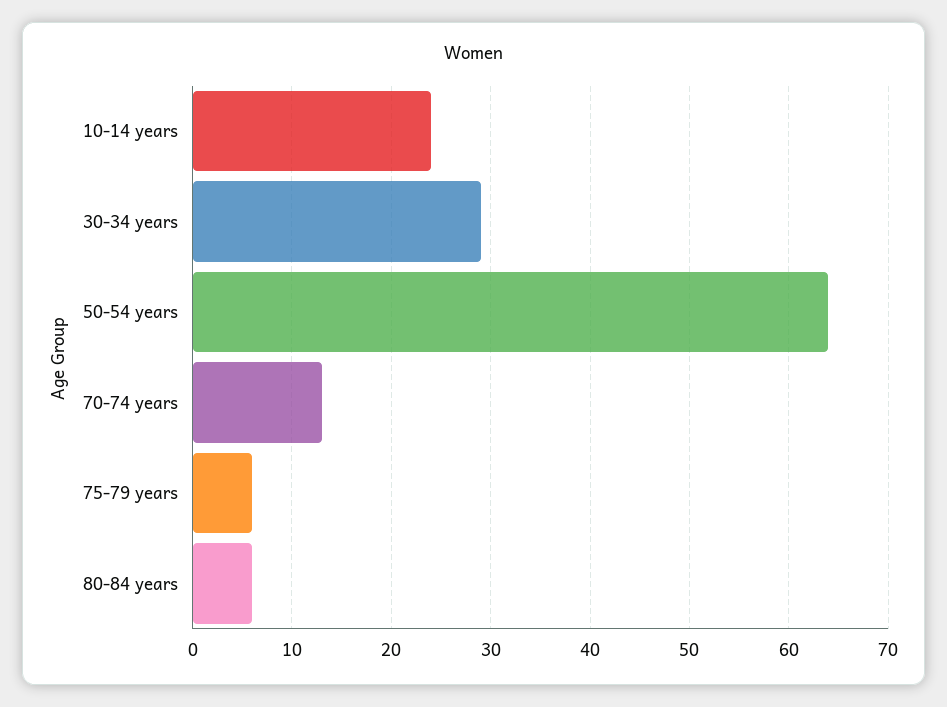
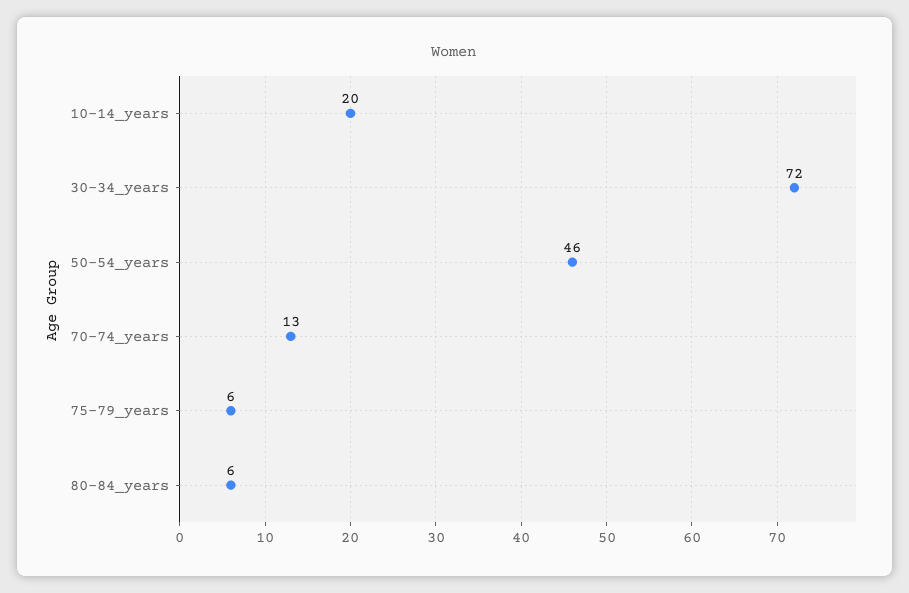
  {
-   "10-14 years": 24,
+   "10-14 years": 20,
-   "30-34 years": 29,
+   "30-34 years": 72,
-   "50-54 years": 64,
+   "50-54 years": 46,
    "70-74 years": 13,
    "75-79 years": 6,
    "80-84 years": 6
  }

